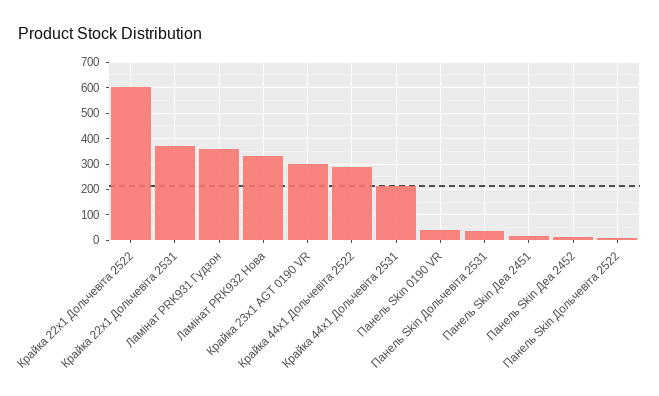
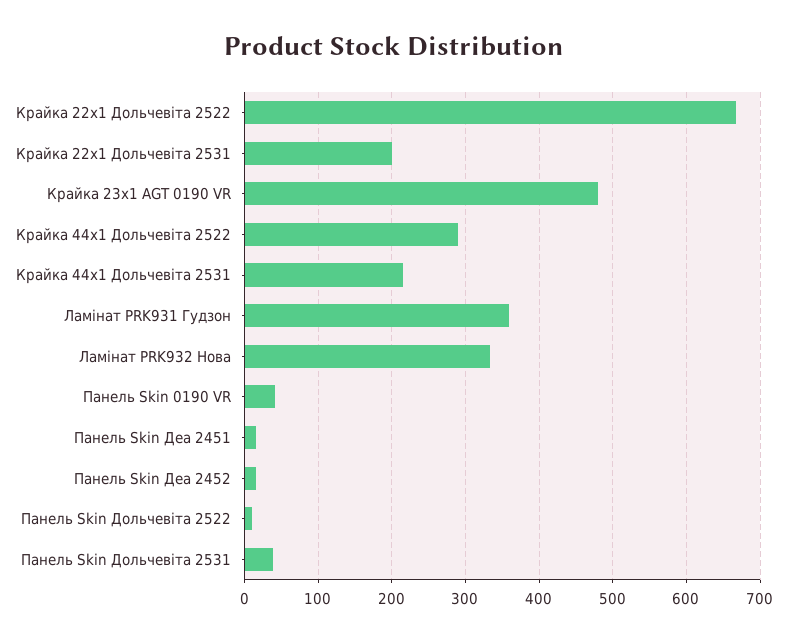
  {
-   "Крайка 22x1 Дольчевіта 2522": 600,
+   "Крайка 22x1 Дольчевіта 2522": 670,
-   "Крайка 22x1 Дольчевіта 2531": 375,
+   "Крайка 22x1 Дольчевіта 2531": 200,
    "Ламінат PRK931 Гудзон": 360,
    "Ламінат PRK932 Нова": 330,
-   "Крайка 23x1 AGT 0190 VR": 300,
+   "Крайка 23x1 AGT 0190 VR": 480,
    "Крайка 44x1 Дольчевіта 2522": 290,
    "Крайка 44x1 Дольчевіта 2531": 220,
    "Панель Skin 0190 VR": 40,
    "Панель Skin Дольчевіта 2531": 40,
    "Панель Skin Деа 2451": 20,
    "Панель Skin Деа 2452": 20,
    "Панель Skin Дольчевіта 2522": 10
  }

